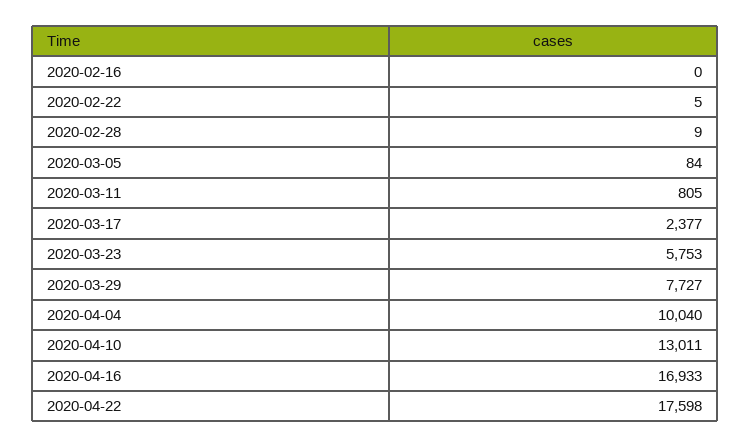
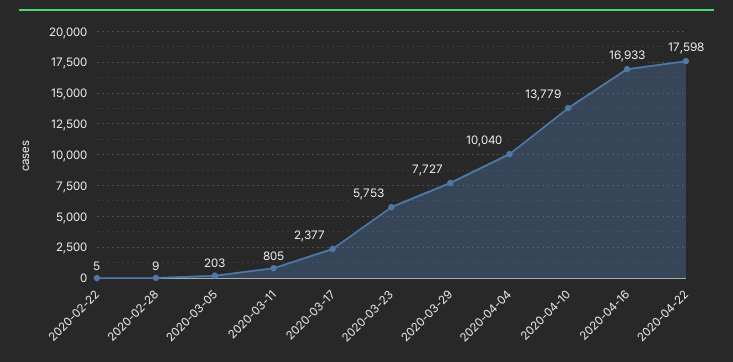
  {
-   "2020-02-16": 0,
    "2020-02-22": 5,
    "2020-02-28": 9,
-   "2020-03-05": 84,
+   "2020-03-05": 203,
    "2020-03-11": 805,
    "2020-03-17": 2377,
    "2020-03-23": 5753,
    "2020-03-29": 7727,
    "2020-04-04": 10040,
-   "2020-04-10": 13011,
+   "2020-04-10": 13779,
    "2020-04-16": 16933,
    "2020-04-22": 17598
  }

